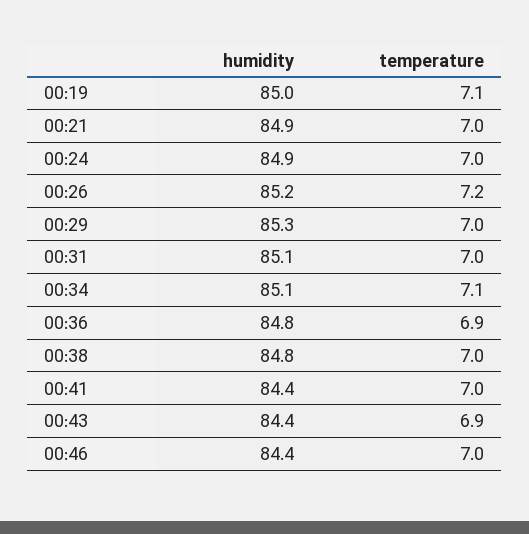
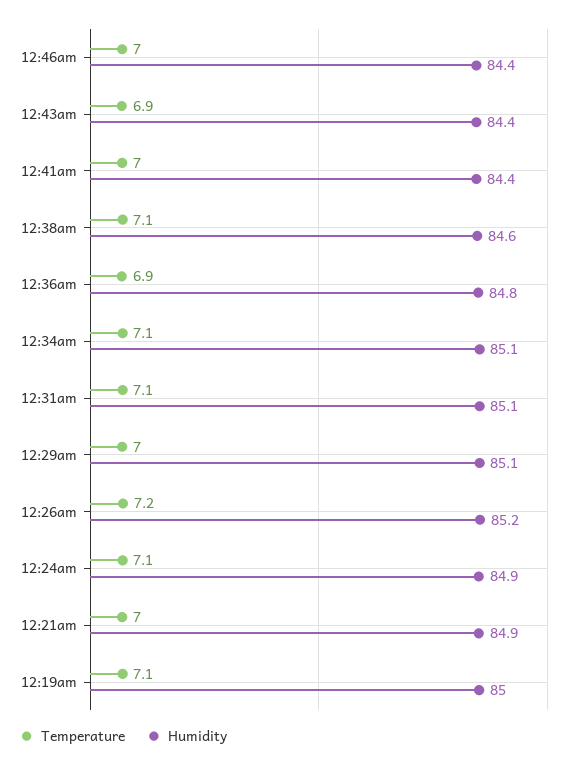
  {
    "humidity": {
      "00:19": 85,
      "00:21": 84.9,
      "00:24": 84.9,
      "00:26": 85.2,
-     "00:29": 85.3,
+     "00:29": 85.1,
      "00:31": 85.1,
      "00:34": 85.1,
      "00:36": 84.8,
-     "00:38": 84.8,
+     "00:38": 84.6,
      "00:41": 84.4,
      "00:43": 84.4,
      "00:46": 84.4
    },
    "temperature": {
      "00:19": 7.1,
      "00:21": 7,
-     "00:24": 7,
+     "00:24": 7.1,
      "00:26": 7.2,
      "00:29": 7,
-     "00:31": 7,
+     "00:31": 7.1,
      "00:34": 7.1,
      "00:36": 6.9,
-     "00:38": 7,
+     "00:38": 7.1,
      "00:41": 7,
      "00:43": 6.9,
      "00:46": 7
    }
  }

